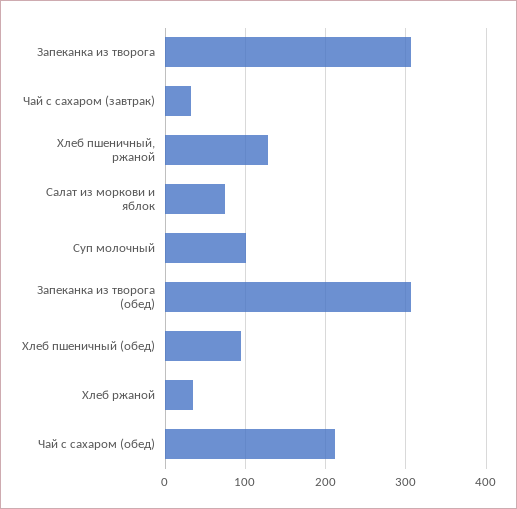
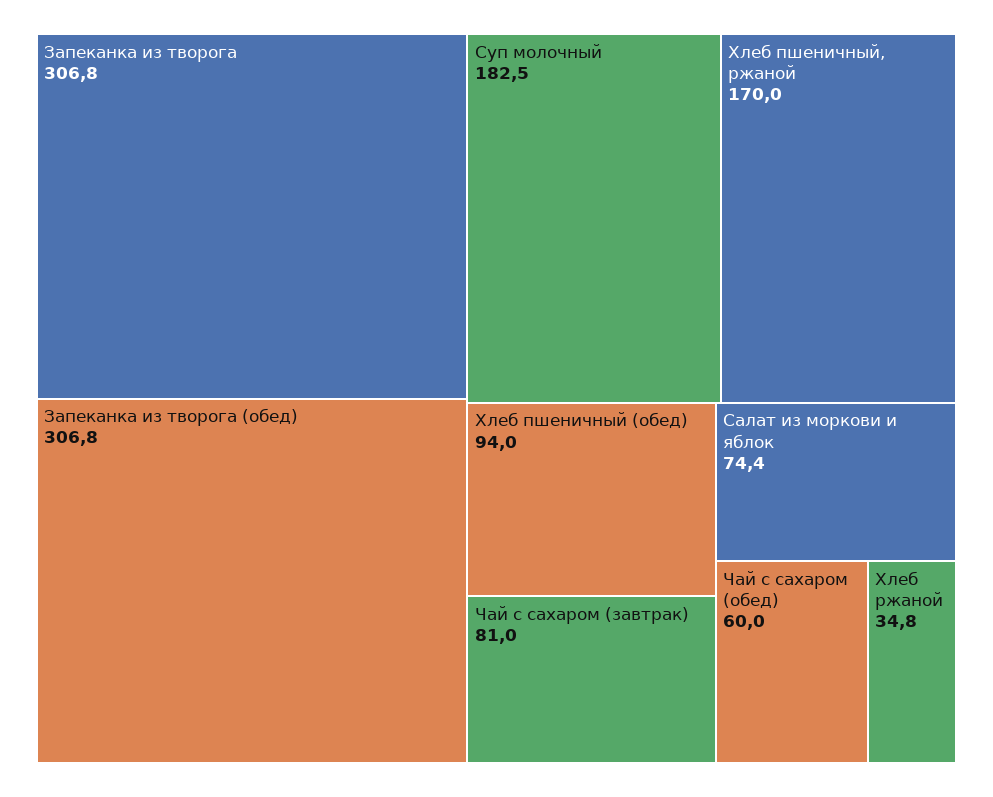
  {
    "Запеканка из творога": 306.8,
-   "Чай с сахаром (завтрак)": 30,
+   "Чай с сахаром (завтрак)": 81,
-   "Хлеб пшеничный, ржаной": 130,
+   "Хлеб пшеничный, ржаной": 170,
    "Салат из моркови и яблок": 74.4,
-   "Суп молочный": 100,
+   "Суп молочный": 182.5,
    "Запеканка из творога (обед)": 306.8,
    "Хлеб пшеничный (обед)": 94,
    "Хлеб ржаной": 34.8,
-   "Чай с сахаром (обед)": 210
+   "Чай с сахаром (обед)": 60
  }

